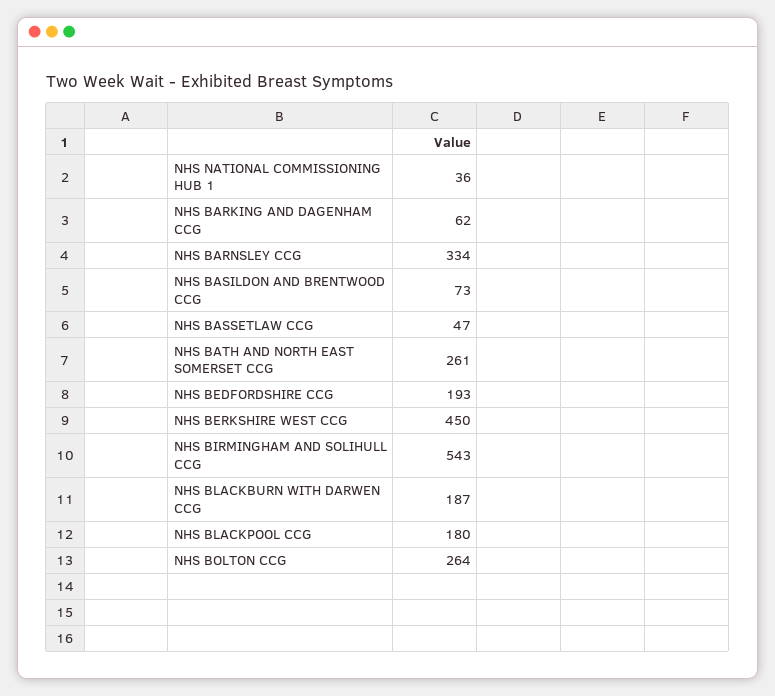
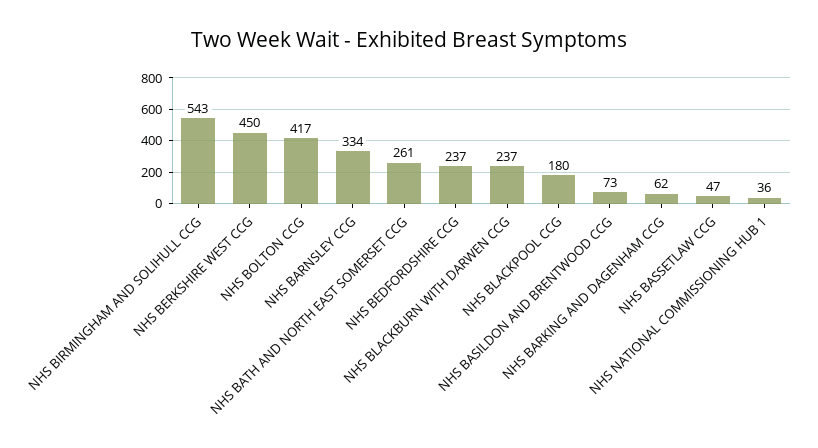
  {
    "NHS NATIONAL COMMISSIONING HUB 1": 36,
    "NHS BARKING AND DAGENHAM CCG": 62,
    "NHS BARNSLEY CCG": 334,
    "NHS BASILDON AND BRENTWOOD CCG": 73,
    "NHS BASSETLAW CCG": 47,
    "NHS BATH AND NORTH EAST SOMERSET CCG": 261,
-   "NHS BEDFORDSHIRE CCG": 193,
+   "NHS BEDFORDSHIRE CCG": 237,
    "NHS BERKSHIRE WEST CCG": 450,
    "NHS BIRMINGHAM AND SOLIHULL CCG": 543,
-   "NHS BLACKBURN WITH DARWEN CCG": 187,
+   "NHS BLACKBURN WITH DARWEN CCG": 237,
    "NHS BLACKPOOL CCG": 180,
-   "NHS BOLTON CCG": 264
+   "NHS BOLTON CCG": 417
  }

